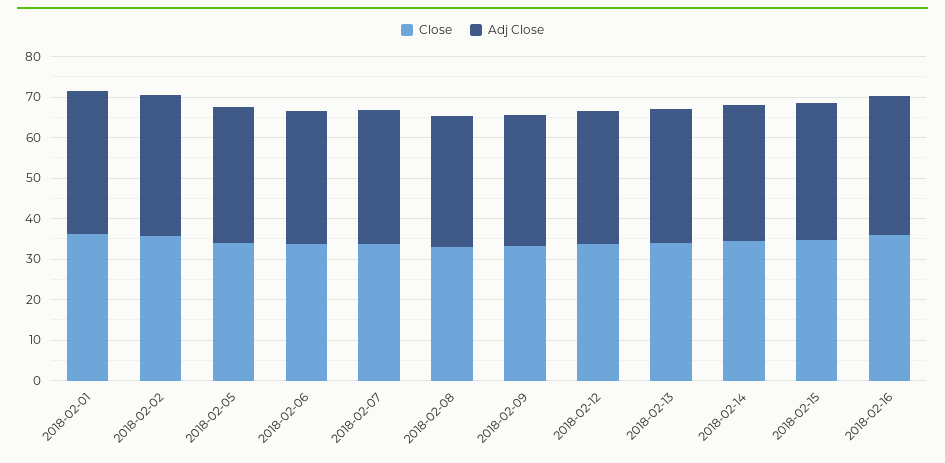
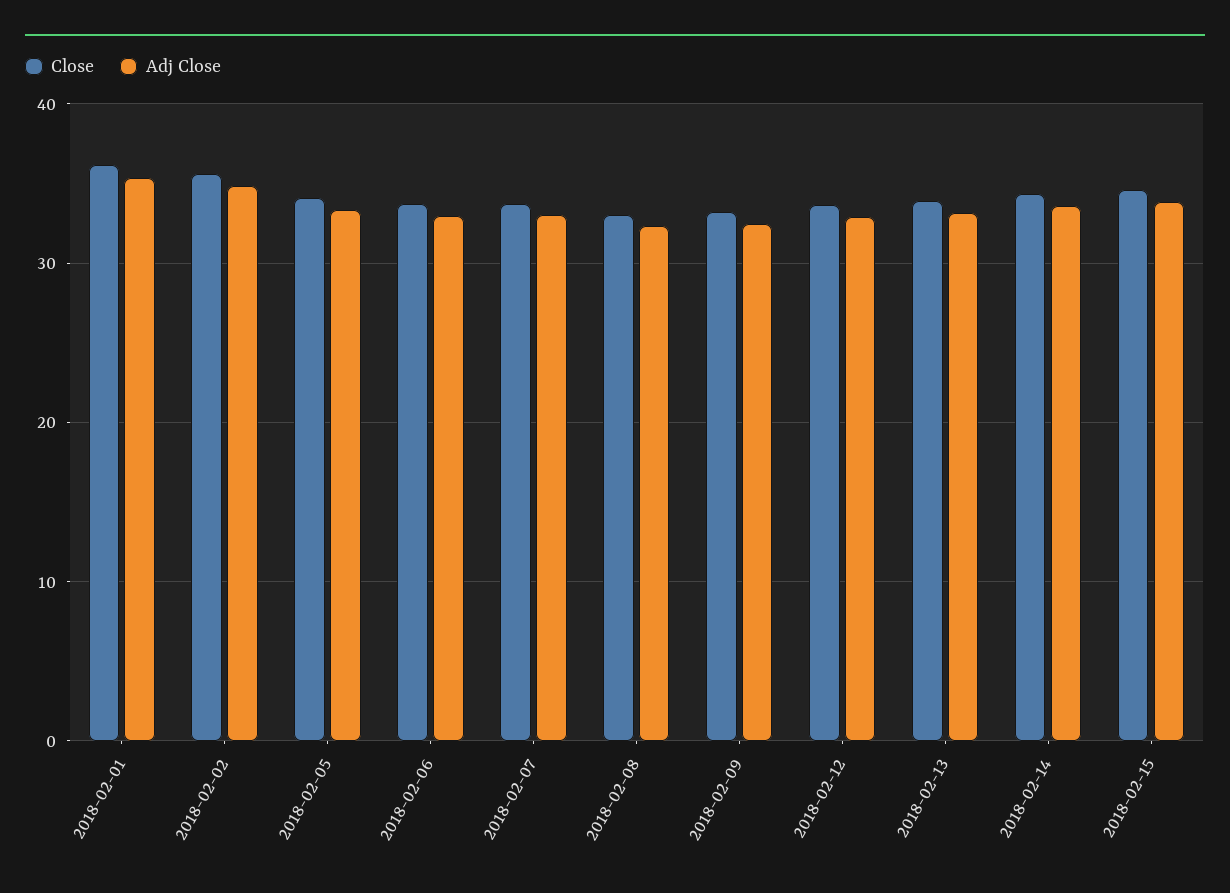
  {
    "Close": {
      "2018-02-01": 36,
      "2018-02-02": 36,
      "2018-02-05": 34,
      "2018-02-06": 34,
      "2018-02-07": 34,
      "2018-02-08": 33,
      "2018-02-09": 33,
      "2018-02-12": 34,
      "2018-02-13": 34,
      "2018-02-14": 34,
-     "2018-02-15": 35,
+     "2018-02-15": 35
-     "2018-02-16": 36
    },
    "Adj Close": {
      "2018-02-01": 35,
      "2018-02-02": 35,
      "2018-02-05": 33,
      "2018-02-06": 33,
      "2018-02-07": 33,
      "2018-02-08": 32,
      "2018-02-09": 32,
      "2018-02-12": 33,
      "2018-02-13": 33,
      "2018-02-14": 34,
-     "2018-02-15": 34,
+     "2018-02-15": 34
-     "2018-02-16": 34
    }
  }

